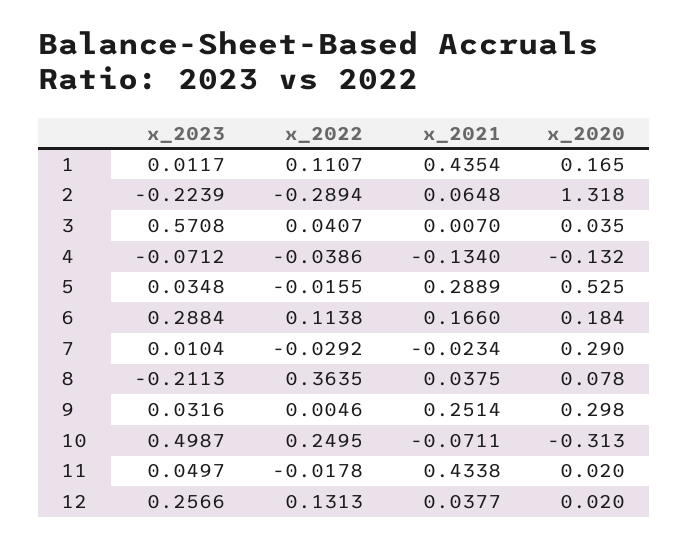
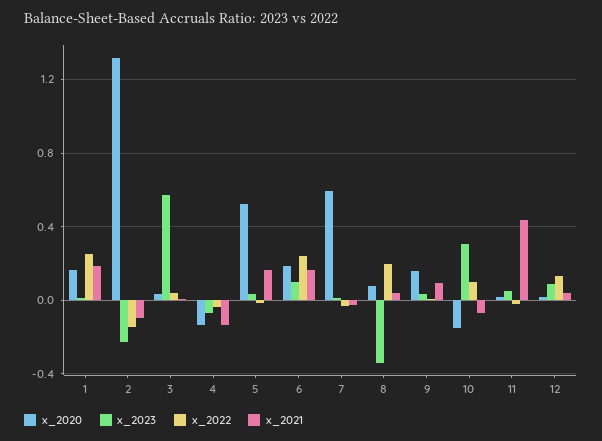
  {
    "x_2023": {
      "1": 0.0117,
      "2": -0.2239,
      "3": 0.5708,
      "4": -0.0712,
      "5": 0.0348,
-     "6": 0.2884,
+     "6": 0.1,
      "7": 0.0104,
-     "8": -0.2113,
+     "8": -0.35,
      "9": 0.0316,
-     "10": 0.4987,
+     "10": 0.3,
      "11": 0.0497,
-     "12": 0.2566
+     "12": 0.1
    },
    "x_2022": {
-     "1": 0.1107,
+     "1": 0.25,
-     "2": -0.2894,
+     "2": -0.15,
      "3": 0.0407,
      "4": -0.0386,
      "5": -0.0155,
-     "6": 0.1138,
+     "6": 0.25,
      "7": -0.0292,
-     "8": 0.3635,
+     "8": 0.2,
      "9": 0.0046,
-     "10": 0.2495,
+     "10": 0.1,
      "11": -0.0178,
      "12": 0.1313
    },
    "x_2021": {
-     "1": 0.4354,
+     "1": 0.2,
-     "2": 0.0648,
+     "2": -0.1,
      "3": 0.007,
      "4": -0.134,
-     "5": 0.2889,
+     "5": 0.15,
      "6": 0.166,
      "7": -0.0234,
      "8": 0.0375,
-     "9": 0.2514,
+     "9": 0.1,
      "10": -0.0711,
      "11": 0.4338,
      "12": 0.0377
    },
    "x_2020": {
      "1": 0.165,
      "2": 1.318,
      "3": 0.035,
      "4": -0.132,
      "5": 0.525,
      "6": 0.184,
-     "7": 0.29,
+     "7": 0.6,
      "8": 0.078,
-     "9": 0.298,
+     "9": 0.15,
-     "10": -0.313,
+     "10": -0.15,
      "11": 0.02,
      "12": 0.02
    }
  }

